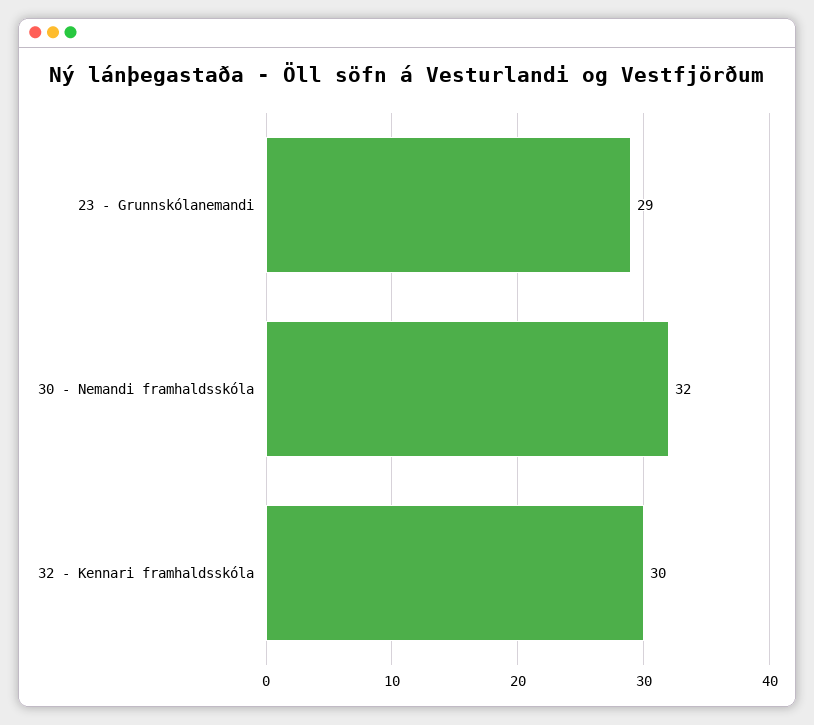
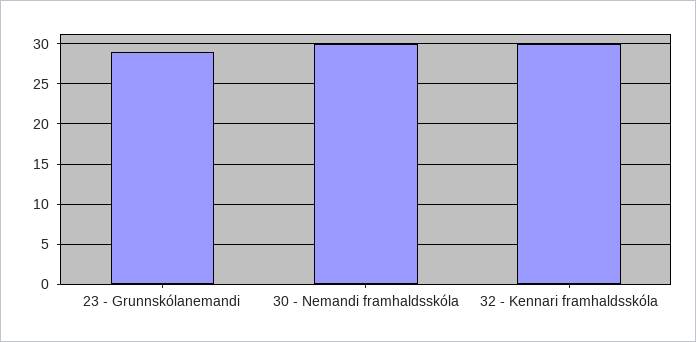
  {
    "23 - Grunnskólanemandi": 29,
-   "30 - Nemandi framhaldsskóla": 32,
+   "30 - Nemandi framhaldsskóla": 30,
    "32 - Kennari framhaldsskóla": 30
  }

